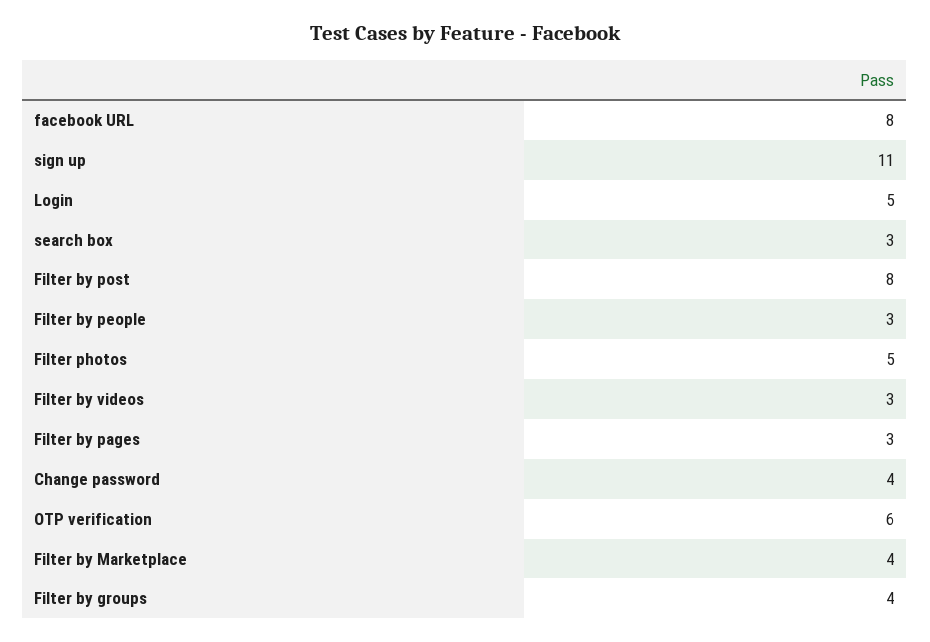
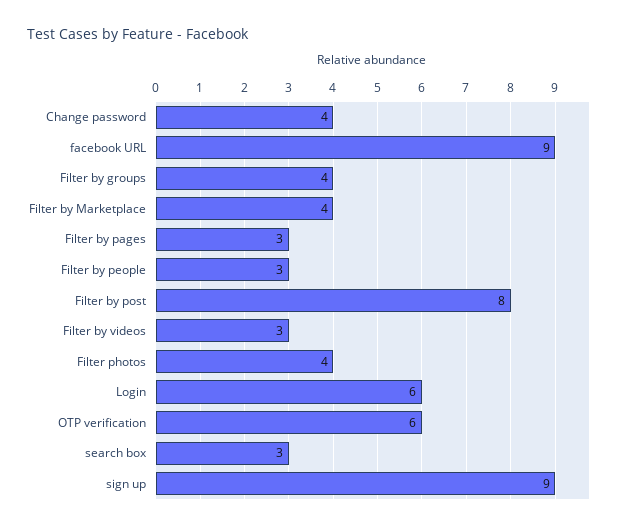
  {
-   "facebook URL": 8,
+   "facebook URL": 9,
-   "sign up": 11,
+   "sign up": 9,
-   "Login": 5,
+   "Login": 6,
    "search box": 3,
    "Filter by post": 8,
    "Filter by people": 3,
-   "Filter photos": 5,
+   "Filter photos": 4,
    "Filter by videos": 3,
    "Filter by pages": 3,
    "Change password": 4,
    "OTP verification": 6,
    "Filter by Marketplace": 4,
    "Filter by groups": 4
  }

